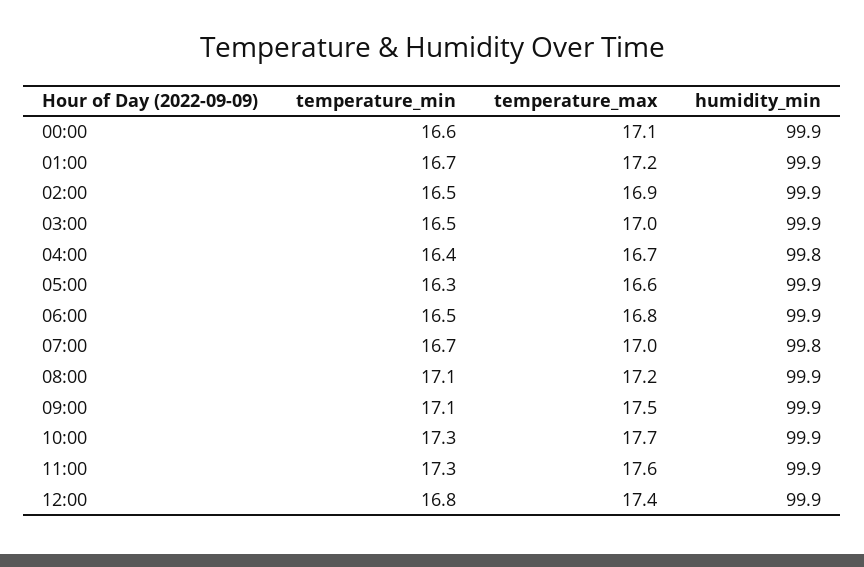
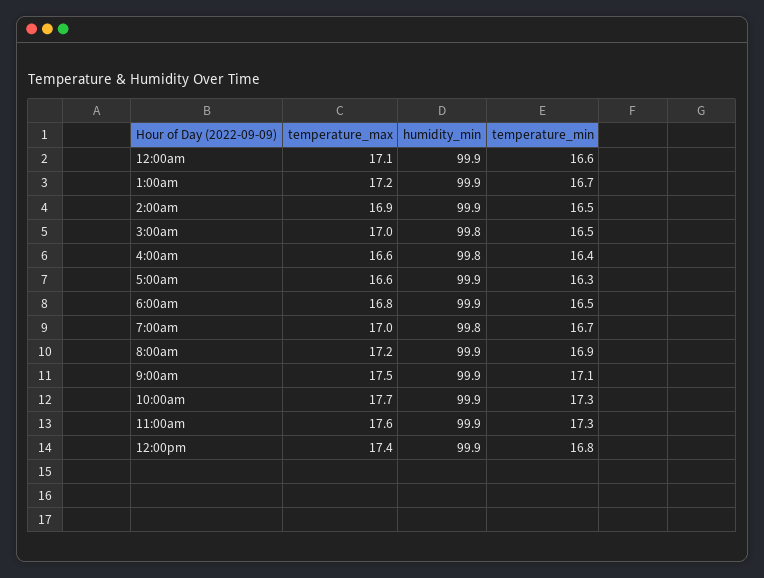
  {
    "temperature_min": {
      "00:00": 16.6,
      "01:00": 16.7,
      "02:00": 16.5,
      "03:00": 16.5,
      "04:00": 16.4,
      "05:00": 16.3,
      "06:00": 16.5,
      "07:00": 16.7,
-     "08:00": 17.1,
+     "08:00": 16.9,
      "09:00": 17.1,
      "10:00": 17.3,
      "11:00": 17.3,
      "12:00": 16.8
    },
    "temperature_max": {
      "00:00": 17.1,
      "01:00": 17.2,
      "02:00": 16.9,
      "03:00": 17,
-     "04:00": 16.7,
+     "04:00": 16.6,
      "05:00": 16.6,
      "06:00": 16.8,
      "07:00": 17,
      "08:00": 17.2,
      "09:00": 17.5,
      "10:00": 17.7,
      "11:00": 17.6,
      "12:00": 17.4
    },
    "humidity_min": {
      "00:00": 99.9,
      "01:00": 99.9,
      "02:00": 99.9,
-     "03:00": 99.9,
+     "03:00": 99.8,
      "04:00": 99.8,
      "05:00": 99.9,
      "06:00": 99.9,
      "07:00": 99.8,
      "08:00": 99.9,
      "09:00": 99.9,
      "10:00": 99.9,
      "11:00": 99.9,
      "12:00": 99.9
    }
  }

